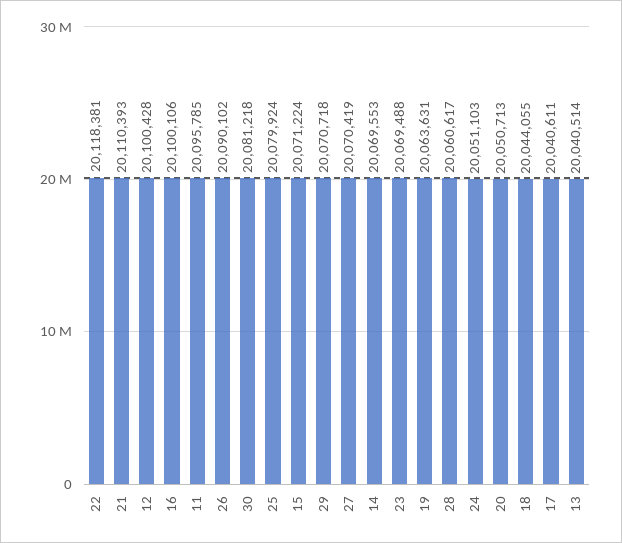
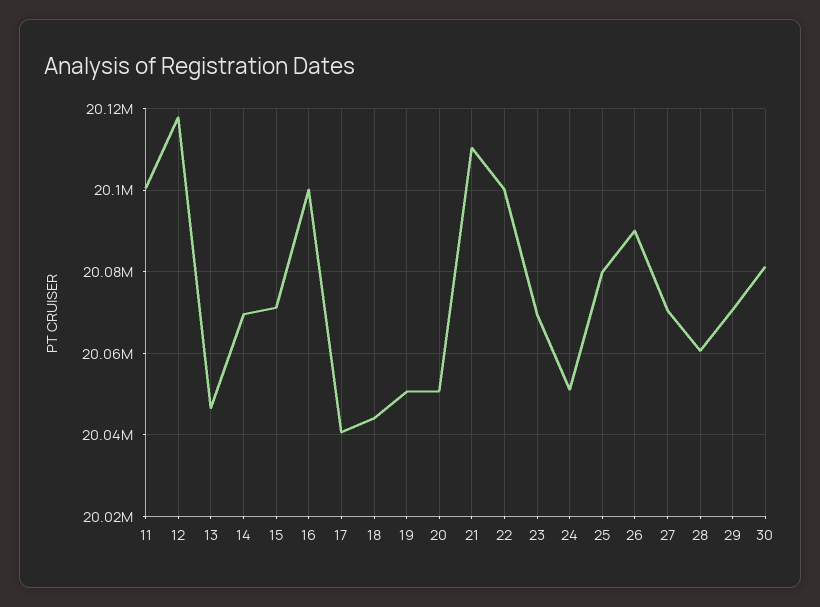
  {
-   "22": 20118381,
+   "22": 20100000,
    "21": 20110393,
-   "12": 20100428,
+   "12": 20118000,
    "16": 20100106,
-   "11": 20095785,
+   "11": 20100000,
    "26": 20090102,
    "30": 20081218,
    "25": 20079924,
    "15": 20071224,
    "29": 20070718,
    "27": 20070419,
    "14": 20069553,
    "23": 20069488,
-   "19": 20063631,
+   "19": 20050000,
    "28": 20060617,
    "24": 20051103,
    "20": 20050713,
    "18": 20044055,
    "17": 20040611,
-   "13": 20040514
+   "13": 20046000
  }

